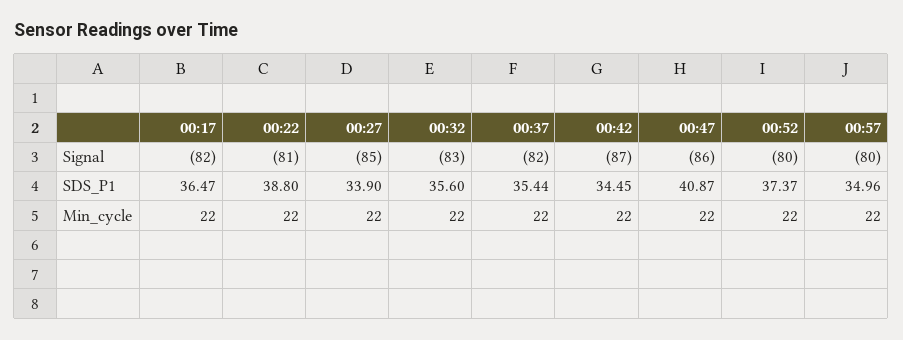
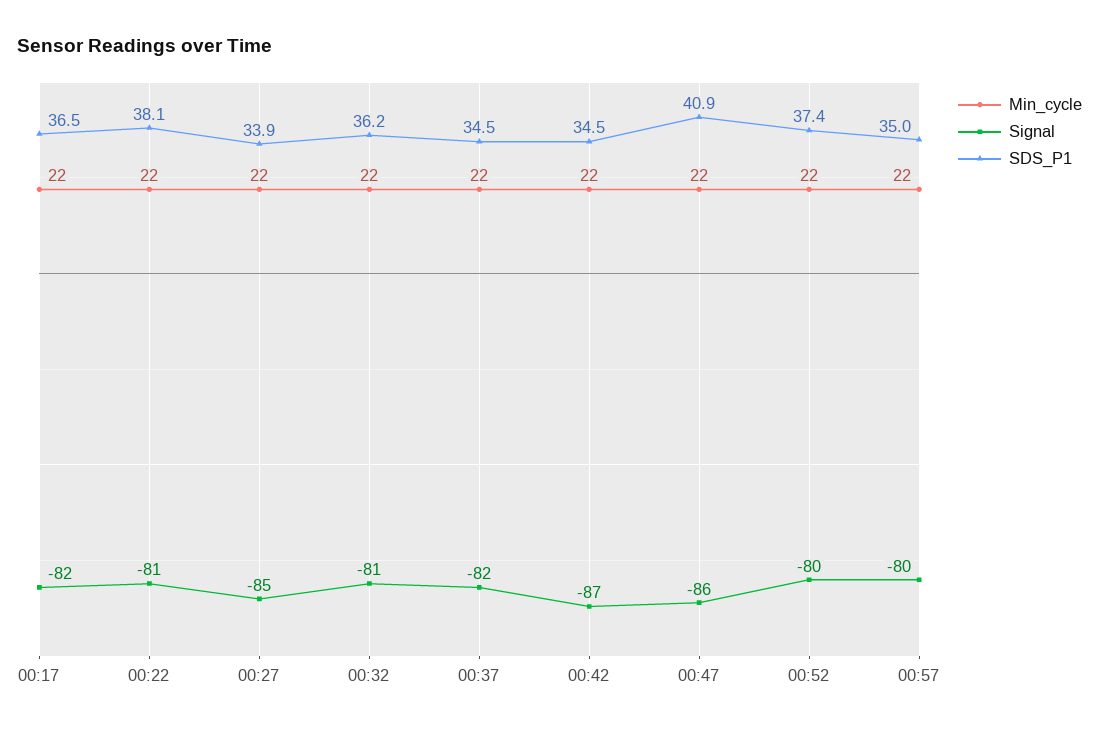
  {
    "Signal": {
      "00:17": -82,
      "00:22": -81,
      "00:27": -85,
-     "00:32": -83,
+     "00:32": -81,
      "00:37": -82,
      "00:42": -87,
      "00:47": -86,
      "00:52": -80,
      "00:57": -80
    },
    "SDS_P1": {
      "00:17": 36.47,
-     "00:22": 38.8,
+     "00:22": 38.1,
      "00:27": 33.9,
-     "00:32": 35.6,
+     "00:32": 36.2,
-     "00:37": 35.44,
+     "00:37": 34.5,
      "00:42": 34.45,
      "00:47": 40.87,
      "00:52": 37.37,
      "00:57": 34.96
    },
    "Min_cycle": {
      "00:17": 22,
      "00:22": 22,
      "00:27": 22,
      "00:32": 22,
      "00:37": 22,
      "00:42": 22,
      "00:47": 22,
      "00:52": 22,
      "00:57": 22
    }
  }

